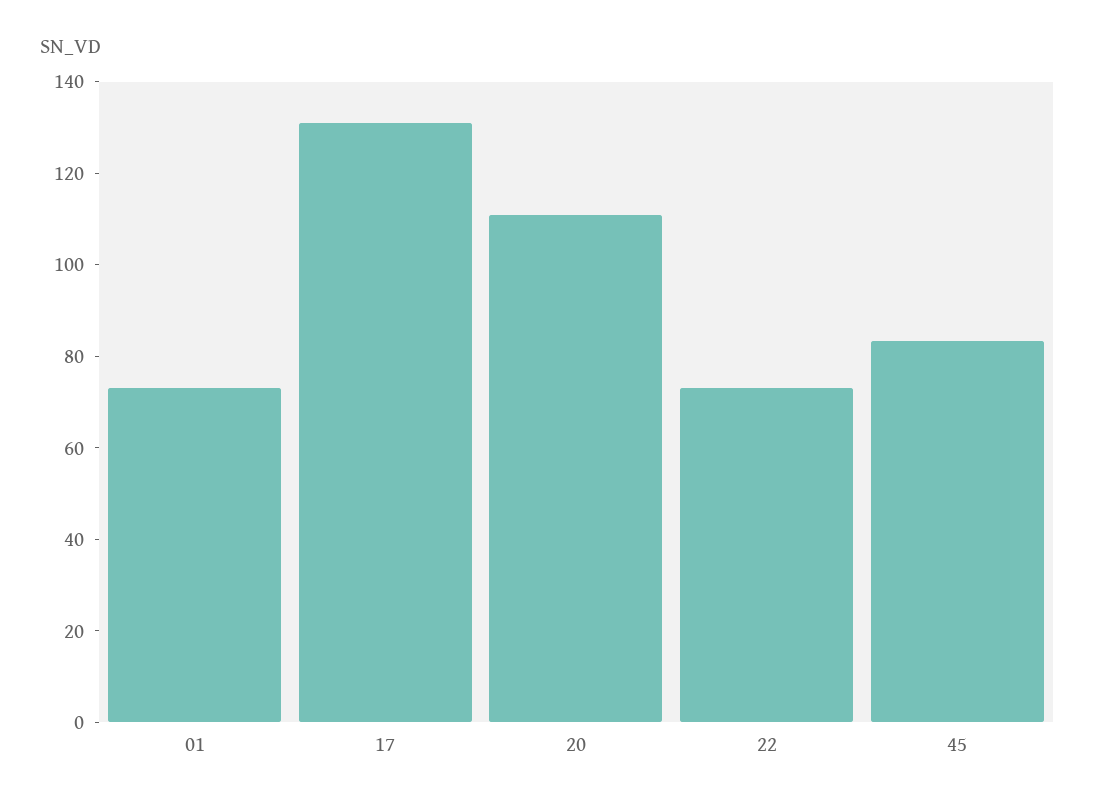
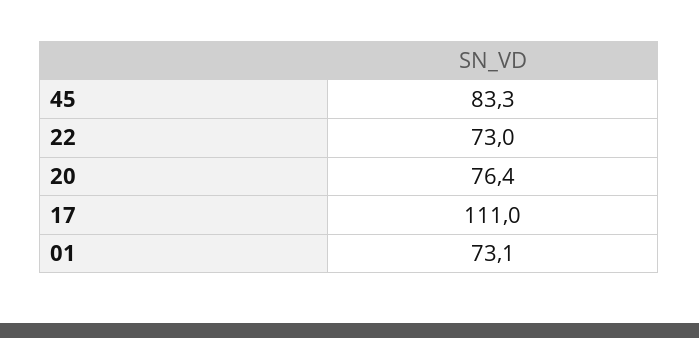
  {
    "01": 73.1,
-   "17": 130,
+   "17": 111,
-   "20": 110,
+   "20": 76.4,
    "22": 73,
    "45": 83.3
  }

